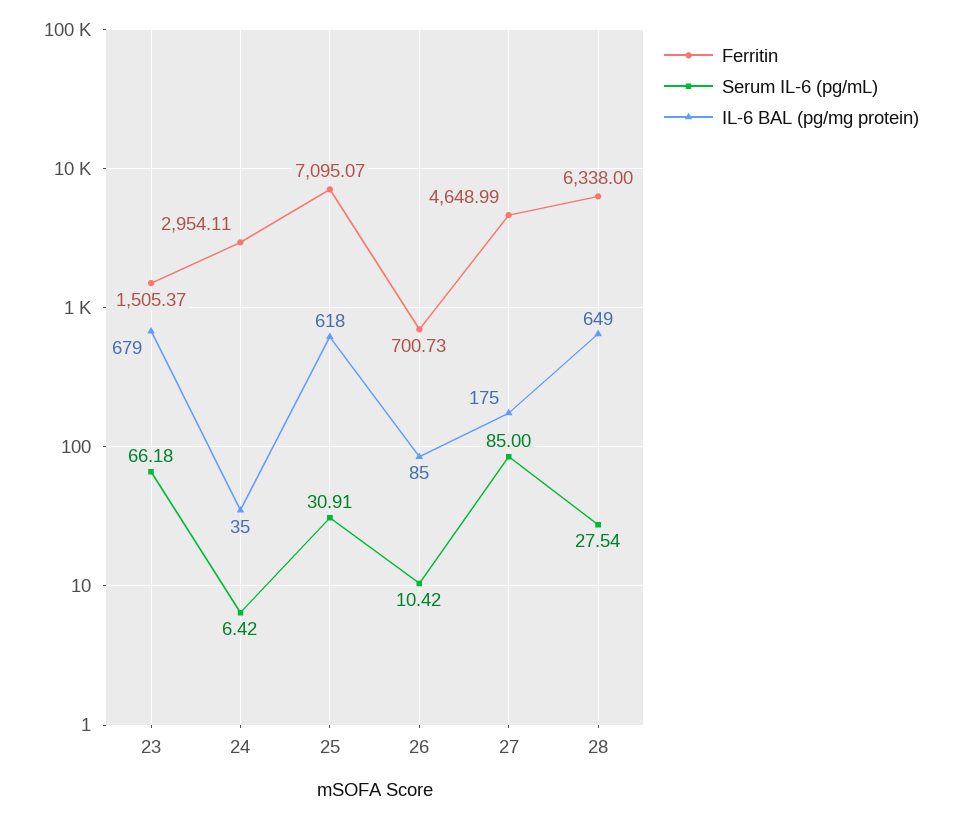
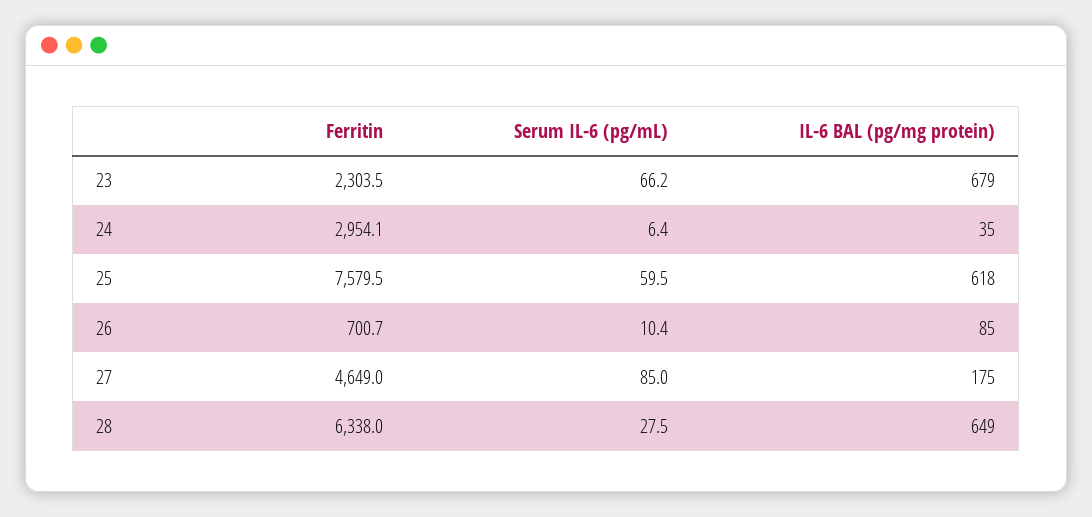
  {
    "Ferritin": {
-     "23": 1505.37,
+     "23": 2303.5,
      "24": 2954.11,
-     "25": 7095.07,
+     "25": 7579.5,
      "26": 700.73,
      "27": 4648.99,
      "28": 6338
    },
    "Serum IL-6 (pg/mL)": {
      "23": 66.18,
      "24": 6.42,
-     "25": 30.91,
+     "25": 59.5,
      "26": 10.42,
      "27": 85,
      "28": 27.54
    },
    "IL-6 BAL (pg/mg protein)": {
      "23": 679,
      "24": 35,
      "25": 618,
      "26": 85,
      "27": 175,
      "28": 649
    }
  }

